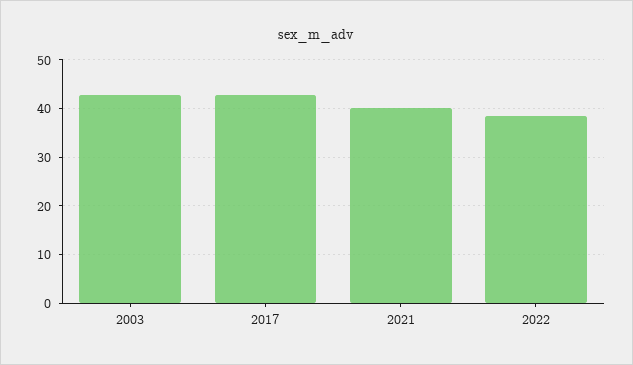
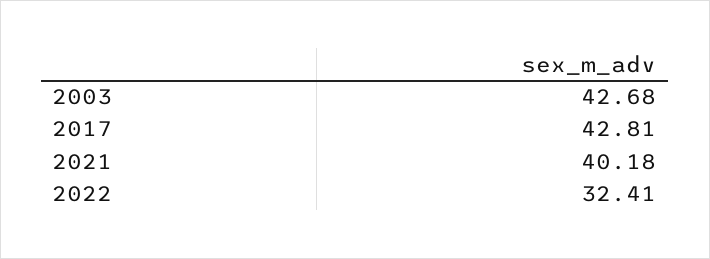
  {
    "2003": 42.68,
    "2017": 42.81,
    "2021": 40.18,
-   "2022": 38
+   "2022": 32.41
  }

